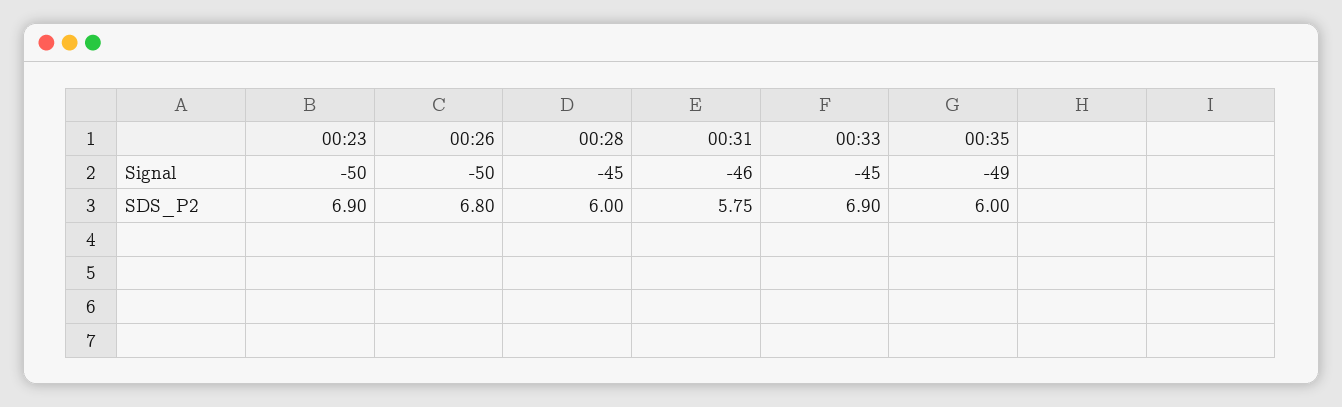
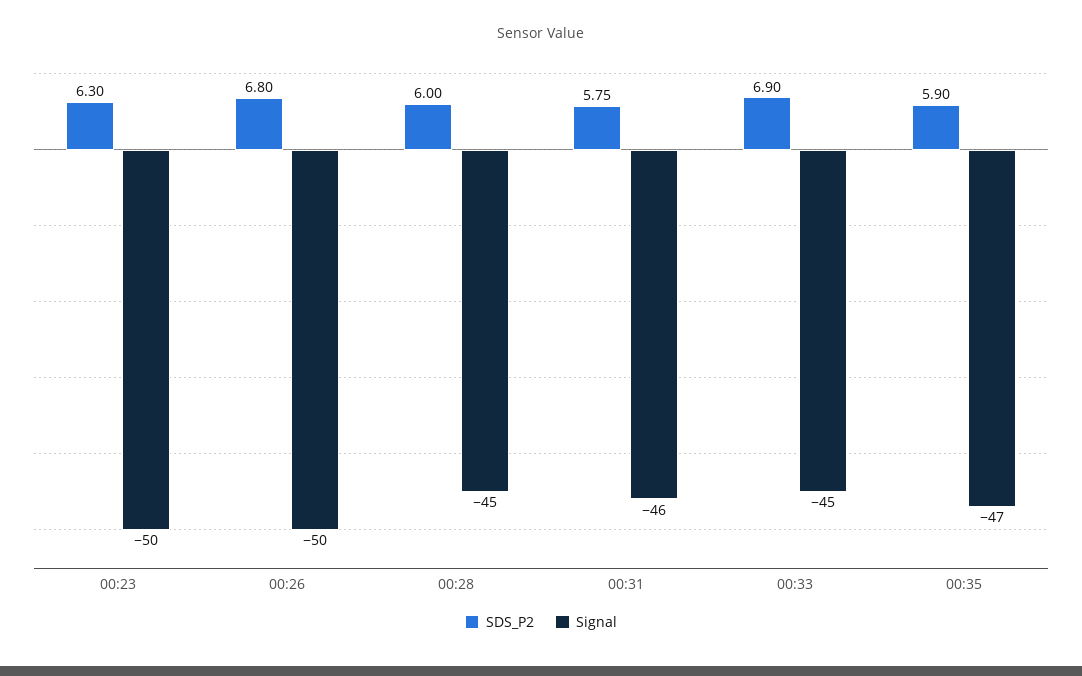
  {
    "Signal": {
      "00:23": -50,
      "00:26": -50,
      "00:28": -45,
      "00:31": -46,
      "00:33": -45,
-     "00:35": -49
+     "00:35": -47
    },
    "SDS_P2": {
-     "00:23": 6.9,
+     "00:23": 6.3,
      "00:26": 6.8,
      "00:28": 6,
      "00:31": 5.75,
      "00:33": 6.9,
-     "00:35": 6
+     "00:35": 5.9
    }
  }

